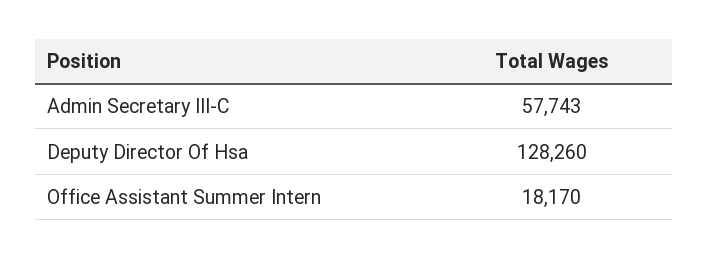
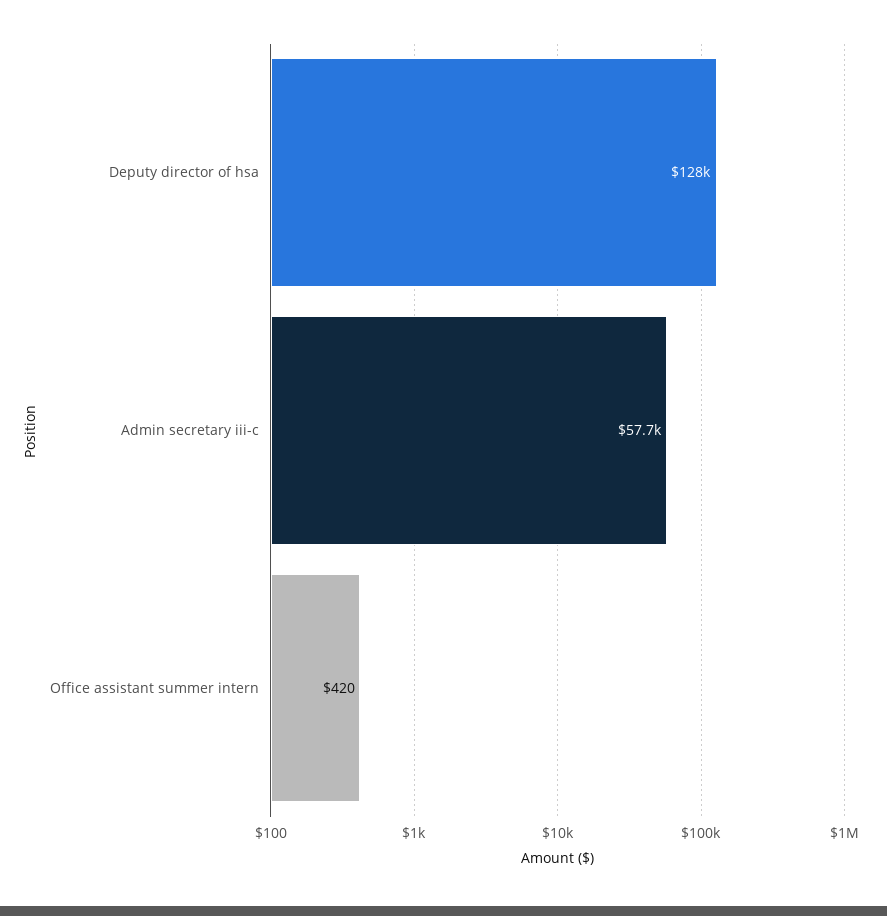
  {
    "Admin Secretary III-C": 57743,
    "Deputy Director Of Hsa": 128260,
-   "Office Assistant Summer Intern": 18170
+   "Office Assistant Summer Intern": 420
  }

